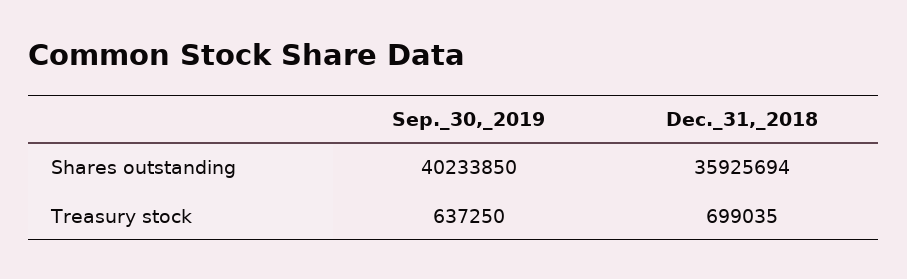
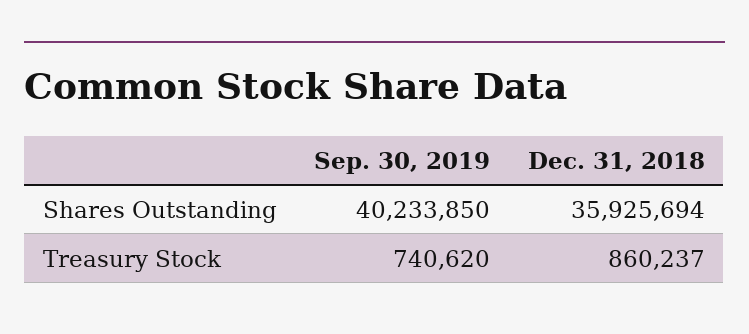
  {
    "Sep._30,_2019": {
      "Shares outstanding": 40233850,
-     "Treasury stock": 637250
+     "Treasury stock": 740620
    },
    "Dec._31,_2018": {
      "Shares outstanding": 35925694,
-     "Treasury stock": 699035
+     "Treasury stock": 860237
    }
  }

